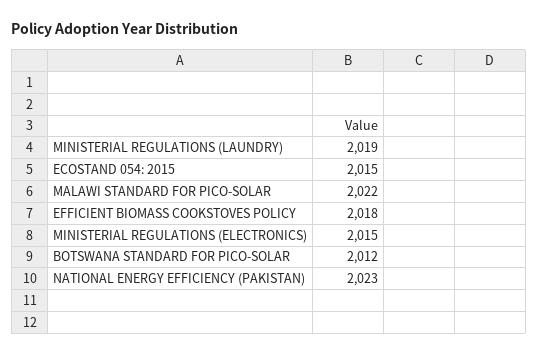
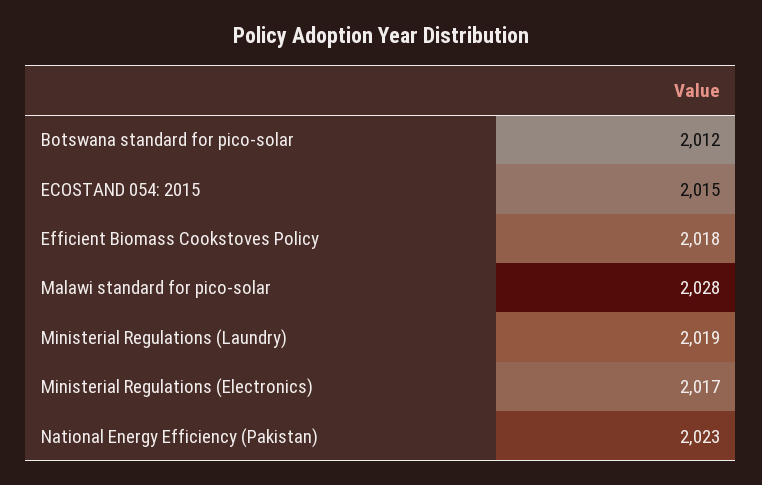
  {
    "MINISTERIAL REGULATIONS (LAUNDRY)": 2019,
    "ECOSTAND 054: 2015": 2015,
-   "MALAWI STANDARD FOR PICO-SOLAR": 2022,
+   "MALAWI STANDARD FOR PICO-SOLAR": 2028,
    "EFFICIENT BIOMASS COOKSTOVES POLICY": 2018,
-   "MINISTERIAL REGULATIONS (ELECTRONICS)": 2015,
+   "MINISTERIAL REGULATIONS (ELECTRONICS)": 2017,
    "BOTSWANA STANDARD FOR PICO-SOLAR": 2012,
    "NATIONAL ENERGY EFFICIENCY (PAKISTAN)": 2023
  }

